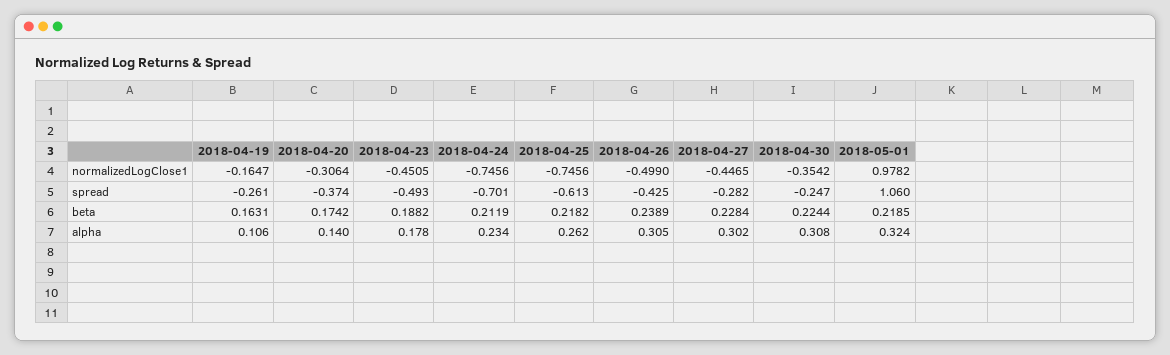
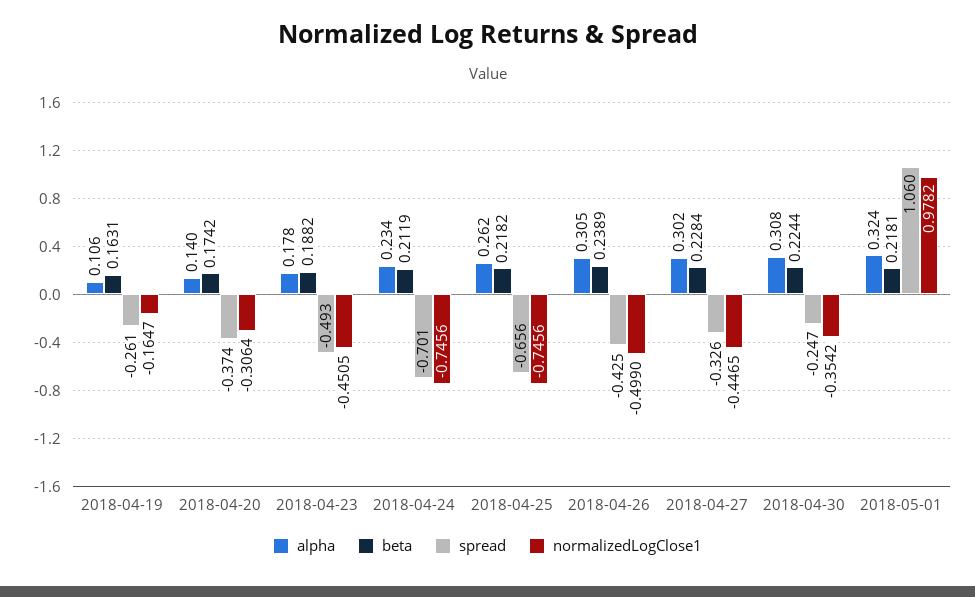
  {
    "normalizedLogClose1": {
      "2018-04-19": -0.1647,
      "2018-04-20": -0.3064,
      "2018-04-23": -0.4505,
      "2018-04-24": -0.7456,
      "2018-04-25": -0.7456,
      "2018-04-26": -0.499,
      "2018-04-27": -0.4465,
      "2018-04-30": -0.3542,
      "2018-05-01": 0.9782
    },
    "spread": {
      "2018-04-19": -0.261,
      "2018-04-20": -0.374,
      "2018-04-23": -0.493,
      "2018-04-24": -0.701,
-     "2018-04-25": -0.613,
+     "2018-04-25": -0.656,
      "2018-04-26": -0.425,
-     "2018-04-27": -0.282,
+     "2018-04-27": -0.326,
      "2018-04-30": -0.247,
      "2018-05-01": 1.06
    },
    "beta": {
      "2018-04-19": 0.1631,
      "2018-04-20": 0.1742,
      "2018-04-23": 0.1882,
      "2018-04-24": 0.2119,
      "2018-04-25": 0.2182,
      "2018-04-26": 0.2389,
      "2018-04-27": 0.2284,
      "2018-04-30": 0.2244,
-     "2018-05-01": 0.2185
+     "2018-05-01": 0.2181
    },
    "alpha": {
      "2018-04-19": 0.106,
      "2018-04-20": 0.14,
      "2018-04-23": 0.178,
      "2018-04-24": 0.234,
      "2018-04-25": 0.262,
      "2018-04-26": 0.305,
      "2018-04-27": 0.302,
      "2018-04-30": 0.308,
      "2018-05-01": 0.324
    }
  }

